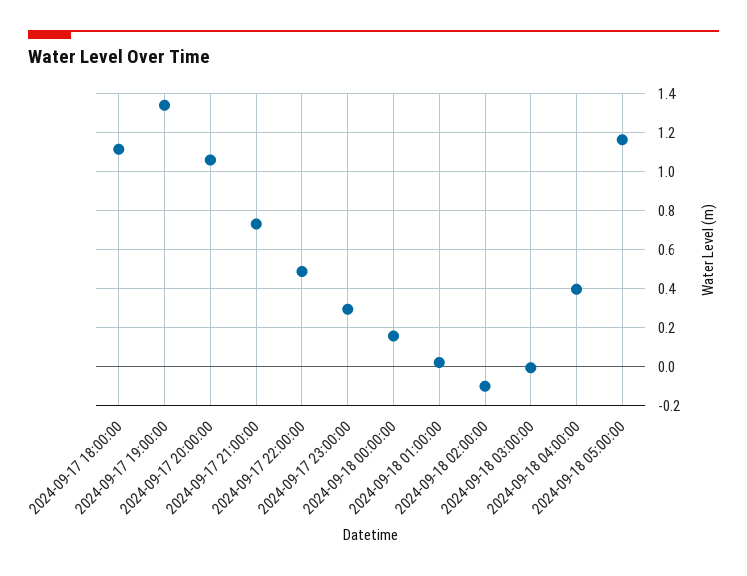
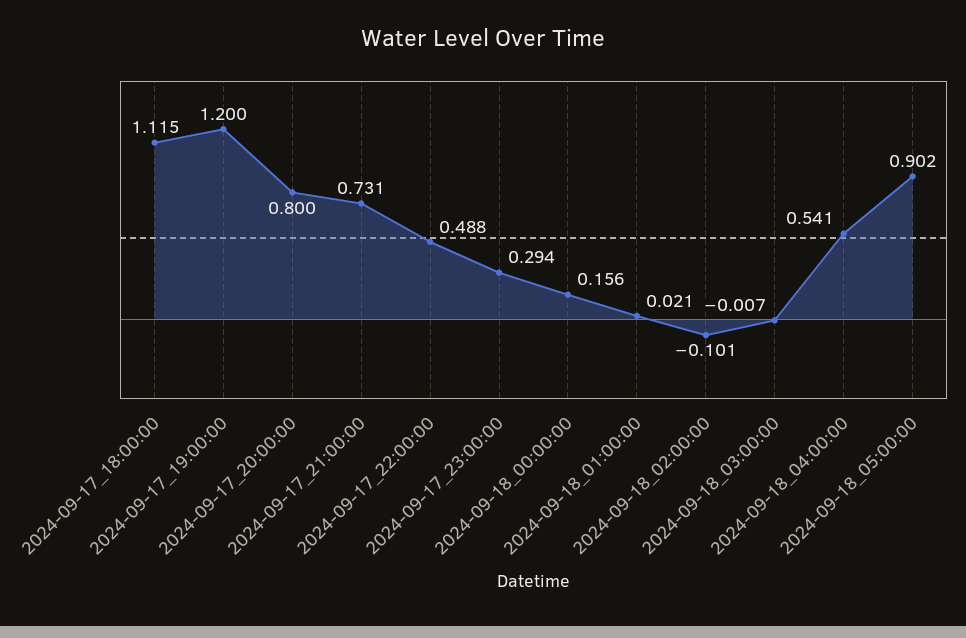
  {
    "2024-09-17 18:00:00": 1.115,
-   "2024-09-17 19:00:00": 1.35,
+   "2024-09-17 19:00:00": 1.2,
-   "2024-09-17 20:00:00": 1.05,
+   "2024-09-17 20:00:00": 0.8,
    "2024-09-17 21:00:00": 0.731,
    "2024-09-17 22:00:00": 0.488,
    "2024-09-17 23:00:00": 0.294,
    "2024-09-18 00:00:00": 0.156,
    "2024-09-18 01:00:00": 0.021,
    "2024-09-18 02:00:00": -0.101,
    "2024-09-18 03:00:00": -0.007,
-   "2024-09-18 04:00:00": 0.4,
+   "2024-09-18 04:00:00": 0.541,
-   "2024-09-18 05:00:00": 1.15
+   "2024-09-18 05:00:00": 0.902
  }

